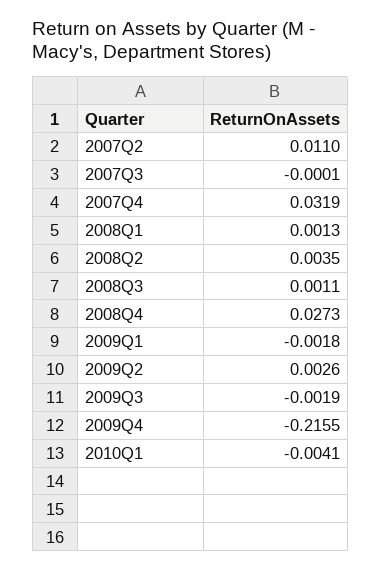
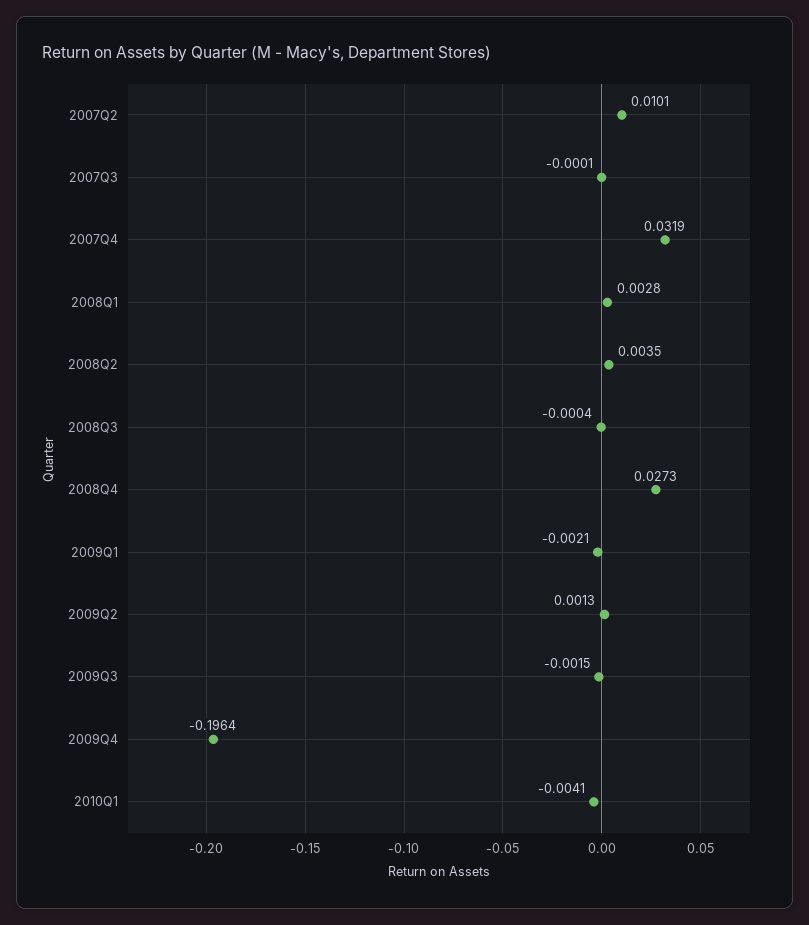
  {
-   "2007Q2": 0.011,
+   "2007Q2": 0.0101,
    "2007Q3": -0.0001,
    "2007Q4": 0.0319,
-   "2008Q1": 0.0013,
+   "2008Q1": 0.0028,
    "2008Q2": 0.0035,
-   "2008Q3": 0.0011,
+   "2008Q3": -0.0004,
    "2008Q4": 0.0273,
-   "2009Q1": -0.0018,
+   "2009Q1": -0.0021,
-   "2009Q2": 0.0026,
+   "2009Q2": 0.0013,
-   "2009Q3": -0.0019,
+   "2009Q3": -0.0015,
-   "2009Q4": -0.2155,
+   "2009Q4": -0.1964,
    "2010Q1": -0.0041
  }

